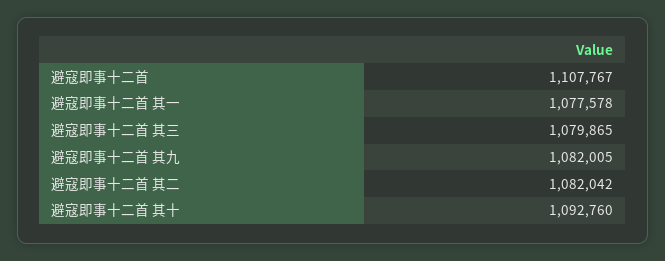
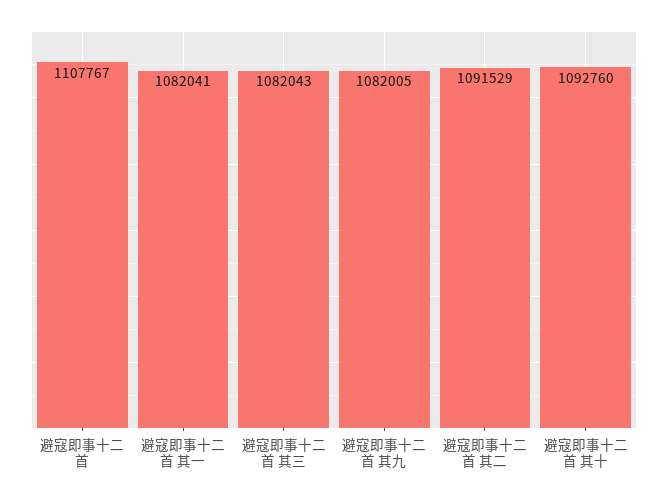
  {
    "避寇即事十二首": 1107767,
-   "避寇即事十二首 其一": 1077578,
+   "避寇即事十二首 其一": 1082041,
-   "避寇即事十二首 其三": 1079865,
+   "避寇即事十二首 其三": 1082043,
    "避寇即事十二首 其九": 1082005,
-   "避寇即事十二首 其二": 1082042,
+   "避寇即事十二首 其二": 1091529,
    "避寇即事十二首 其十": 1092760
  }

